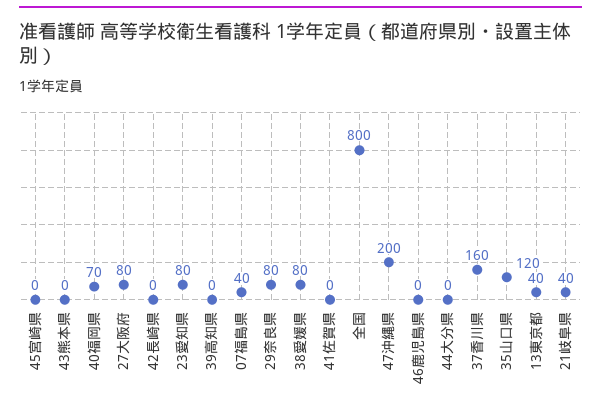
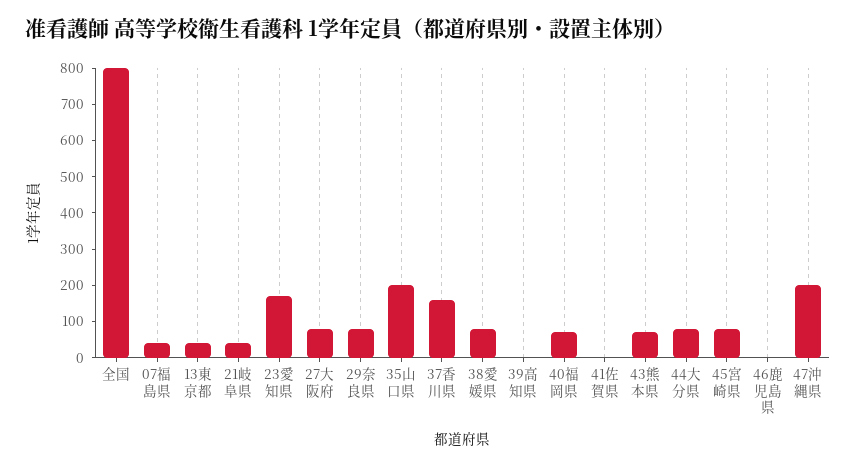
  {
-   "45宮崎県": 0,
+   "45宮崎県": 75,
-   "43熊本県": 0,
+   "43熊本県": 75,
    "40福岡県": 70,
    "27大阪府": 80,
-   "42長崎県": 0,
-   "23愛知県": 80,
+   "23愛知県": 175,
    "39高知県": 0,
    "07福島県": 40,
    "29奈良県": 80,
    "38愛媛県": 80,
    "41佐賀県": 0,
    "全国": 800,
    "47沖縄県": 200,
    "46鹿児島県": 0,
-   "44大分県": 0,
+   "44大分県": 75,
    "37香川県": 160,
-   "35山口県": 120,
+   "35山口県": 200,
    "13東京都": 40,
    "21岐阜県": 40
  }

